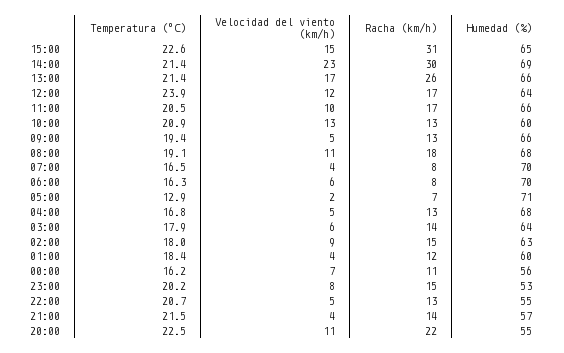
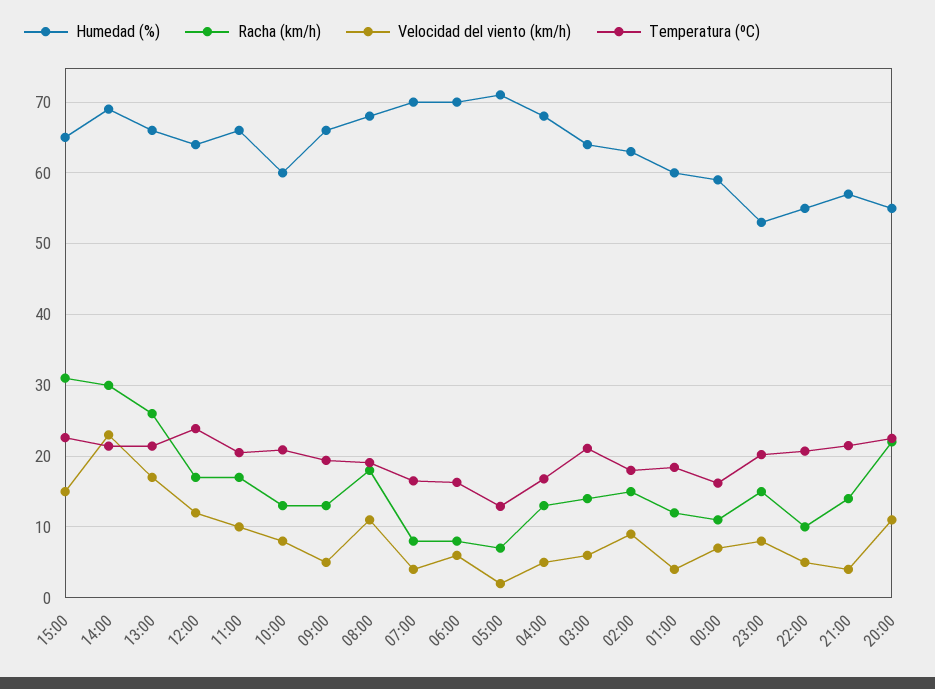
  {
    "Temperatura (ºC)": {
      "15:00": 22.6,
      "14:00": 21.4,
      "13:00": 21.4,
      "12:00": 23.9,
      "11:00": 20.5,
      "10:00": 20.9,
      "09:00": 19.4,
      "08:00": 19.1,
      "07:00": 16.5,
      "06:00": 16.3,
      "05:00": 12.9,
      "04:00": 16.8,
-     "03:00": 17.9,
+     "03:00": 21,
      "02:00": 18,
      "01:00": 18.4,
      "00:00": 16.2,
      "23:00": 20.2,
      "22:00": 20.7,
      "21:00": 21.5,
      "20:00": 22.5
    },
    "Velocidad del viento (km/h)": {
      "15:00": 15,
      "14:00": 23,
      "13:00": 17,
      "12:00": 12,
      "11:00": 10,
-     "10:00": 13,
+     "10:00": 8,
      "09:00": 5,
      "08:00": 11,
      "07:00": 4,
      "06:00": 6,
      "05:00": 2,
      "04:00": 5,
      "03:00": 6,
      "02:00": 9,
      "01:00": 4,
      "00:00": 7,
      "23:00": 8,
      "22:00": 5,
      "21:00": 4,
      "20:00": 11
    },
    "Racha (km/h)": {
      "15:00": 31,
      "14:00": 30,
      "13:00": 26,
      "12:00": 17,
      "11:00": 17,
      "10:00": 13,
      "09:00": 13,
      "08:00": 18,
      "07:00": 8,
      "06:00": 8,
      "05:00": 7,
      "04:00": 13,
      "03:00": 14,
      "02:00": 15,
      "01:00": 12,
      "00:00": 11,
      "23:00": 15,
-     "22:00": 13,
+     "22:00": 10,
      "21:00": 14,
      "20:00": 22
    },
    "Humedad (%)": {
      "15:00": 65,
      "14:00": 69,
      "13:00": 66,
      "12:00": 64,
      "11:00": 66,
      "10:00": 60,
      "09:00": 66,
      "08:00": 68,
      "07:00": 70,
      "06:00": 70,
      "05:00": 71,
      "04:00": 68,
      "03:00": 64,
      "02:00": 63,
      "01:00": 60,
-     "00:00": 56,
+     "00:00": 59,
      "23:00": 53,
      "22:00": 55,
      "21:00": 57,
      "20:00": 55
    }
  }

